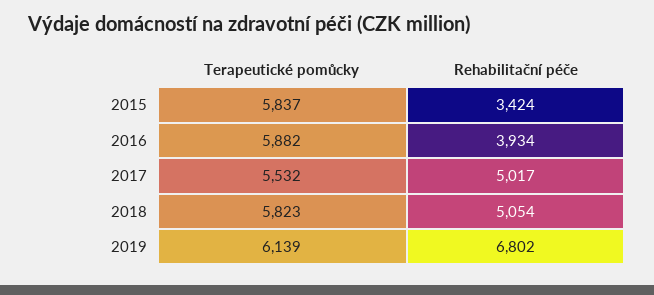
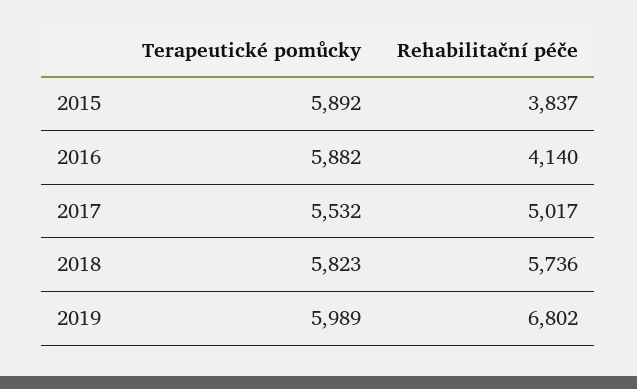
  {
    "Terapeutické pomůcky": {
-     "2015": 5837,
+     "2015": 5892,
      "2016": 5882,
      "2017": 5532,
      "2018": 5823,
-     "2019": 6139
+     "2019": 5989
    },
    "Rehabilitační péče": {
-     "2015": 3424,
+     "2015": 3837,
-     "2016": 3934,
+     "2016": 4140,
      "2017": 5017,
-     "2018": 5054,
+     "2018": 5736,
      "2019": 6802
    }
  }

